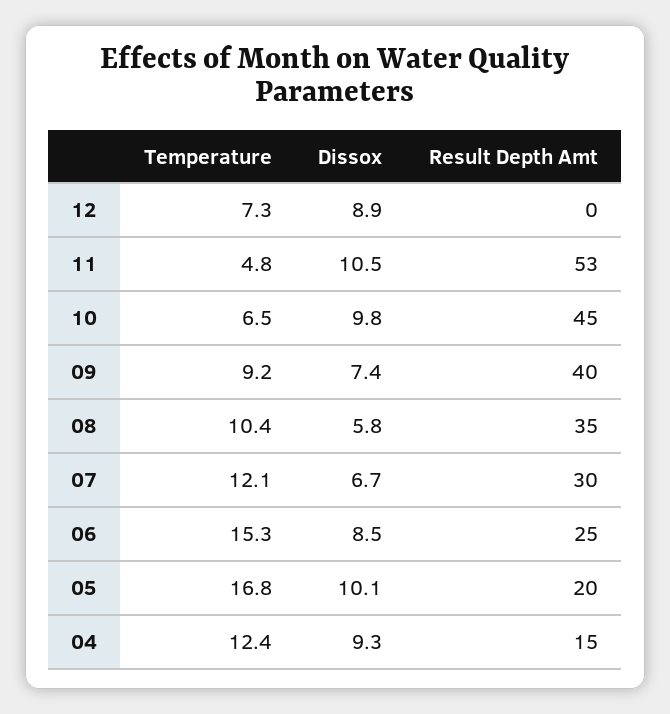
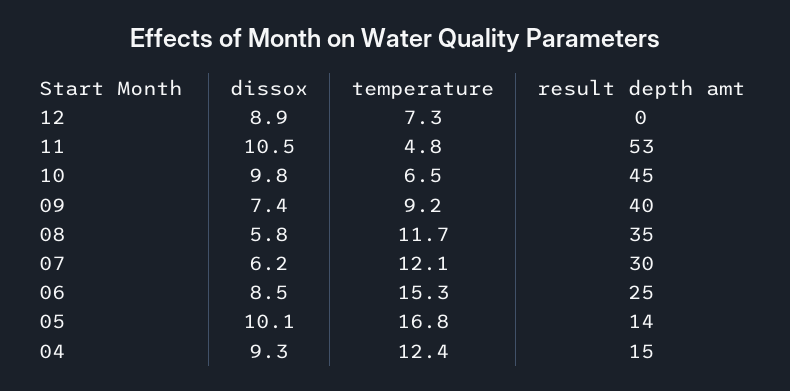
  {
    "Temperature": {
      "12": 7.3,
      "11": 4.8,
      "10": 6.5,
      "09": 9.2,
-     "08": 10.4,
+     "08": 11.7,
      "07": 12.1,
      "06": 15.3,
      "05": 16.8,
      "04": 12.4
    },
    "Dissox": {
      "12": 8.9,
      "11": 10.5,
      "10": 9.8,
      "09": 7.4,
      "08": 5.8,
-     "07": 6.7,
+     "07": 6.2,
      "06": 8.5,
      "05": 10.1,
      "04": 9.3
    },
    "Result Depth Amt": {
      "12": 0,
      "11": 53,
      "10": 45,
      "09": 40,
      "08": 35,
      "07": 30,
      "06": 25,
-     "05": 20,
+     "05": 14,
      "04": 15
    }
  }

